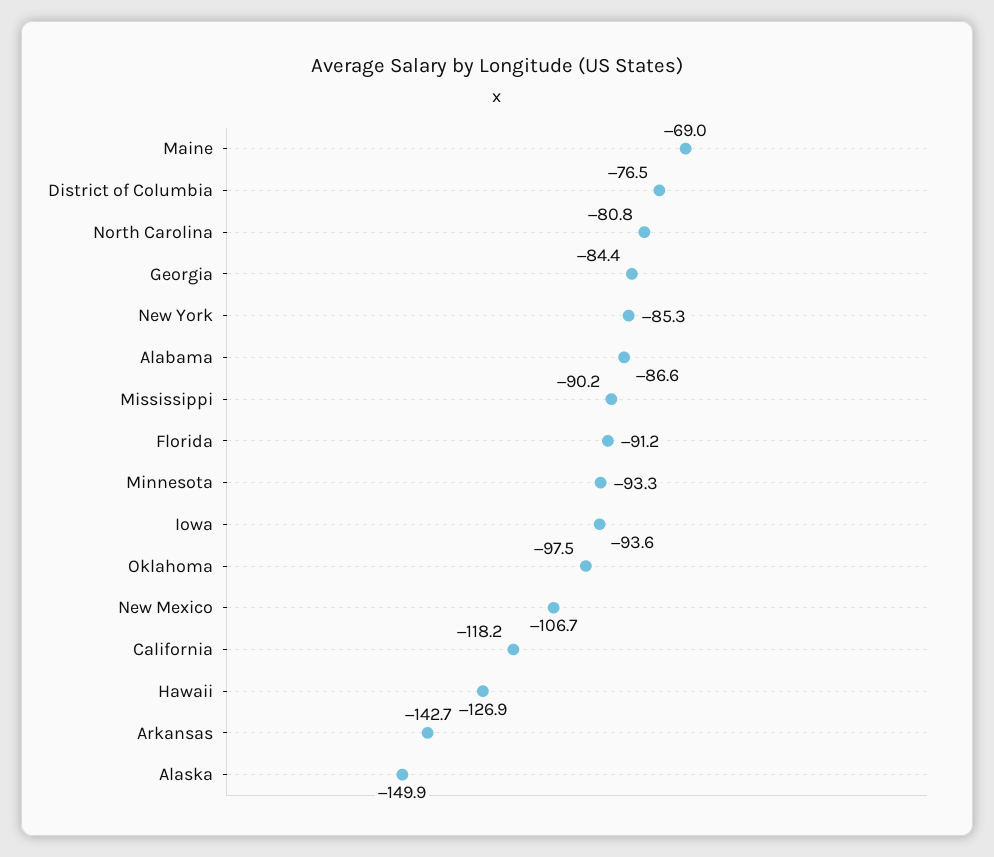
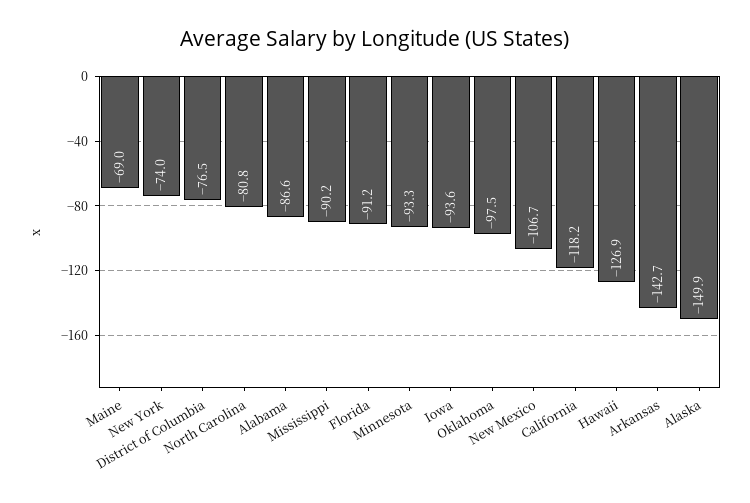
  {
    "Maine": -69,
    "District of Columbia": -76.5,
    "North Carolina": -80.8,
-   "Georgia": -84.4,
-   "New York": -85.3,
+   "New York": -74,
    "Alabama": -86.6,
    "Mississippi": -90.2,
    "Florida": -91.2,
    "Minnesota": -93.3,
    "Iowa": -93.6,
    "Oklahoma": -97.5,
    "New Mexico": -106.7,
    "California": -118.2,
    "Hawaii": -126.9,
    "Arkansas": -142.7,
    "Alaska": -149.9
  }

